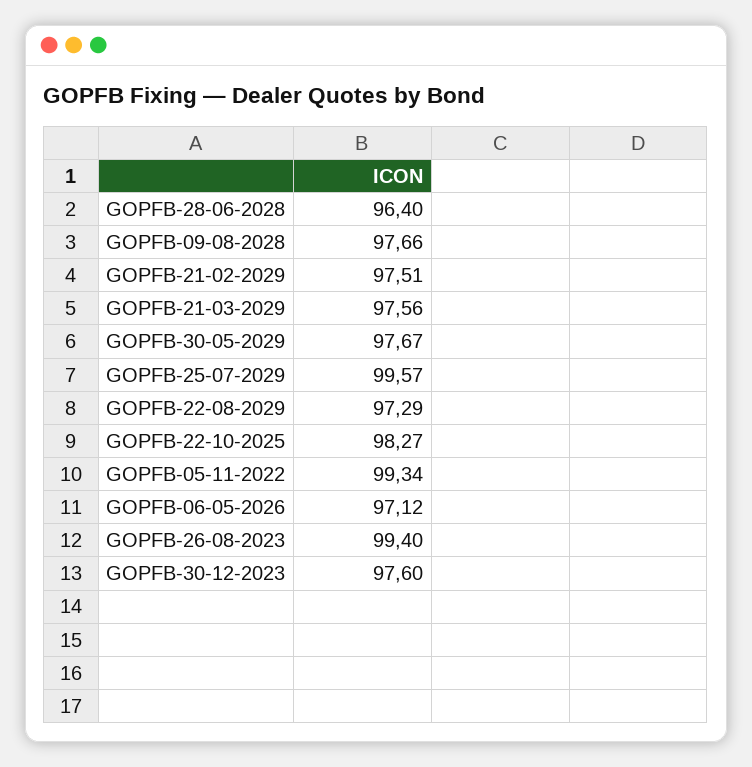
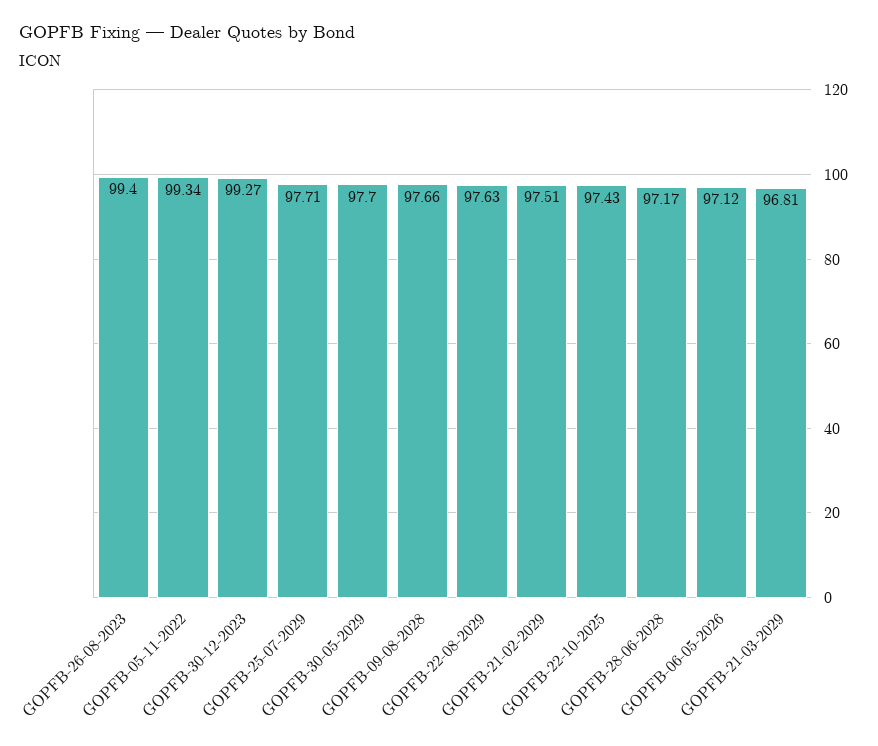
  {
-   "GOPFB-28-06-2028": 96.4,
+   "GOPFB-28-06-2028": 97.17,
    "GOPFB-09-08-2028": 97.66,
    "GOPFB-21-02-2029": 97.51,
-   "GOPFB-21-03-2029": 97.56,
+   "GOPFB-21-03-2029": 96.81,
-   "GOPFB-30-05-2029": 97.67,
+   "GOPFB-30-05-2029": 97.7,
-   "GOPFB-25-07-2029": 99.57,
+   "GOPFB-25-07-2029": 97.71,
-   "GOPFB-22-08-2029": 97.29,
+   "GOPFB-22-08-2029": 97.63,
-   "GOPFB-22-10-2025": 98.27,
+   "GOPFB-22-10-2025": 97.43,
    "GOPFB-05-11-2022": 99.34,
    "GOPFB-06-05-2026": 97.12,
    "GOPFB-26-08-2023": 99.4,
-   "GOPFB-30-12-2023": 97.6
+   "GOPFB-30-12-2023": 99.27
  }

